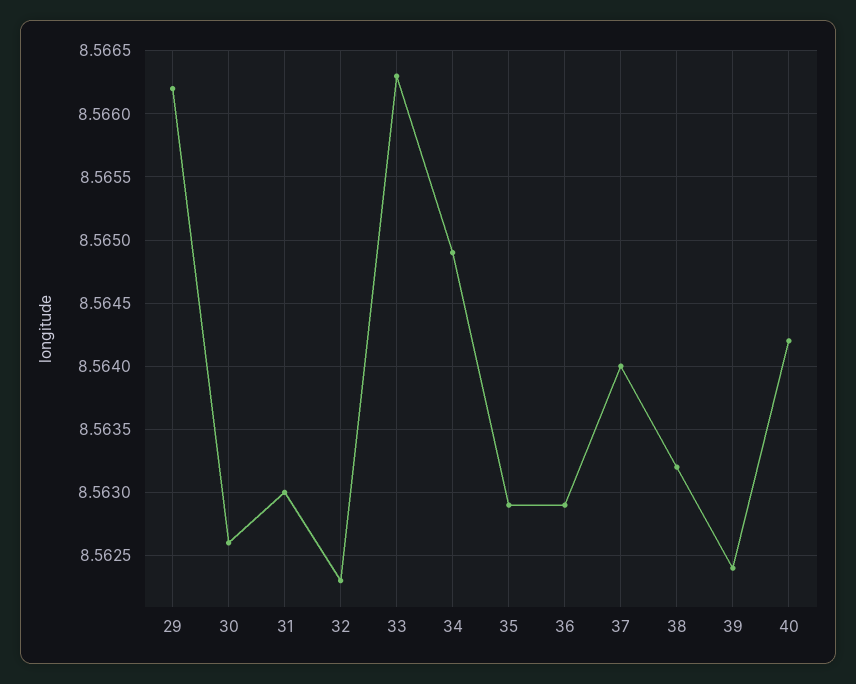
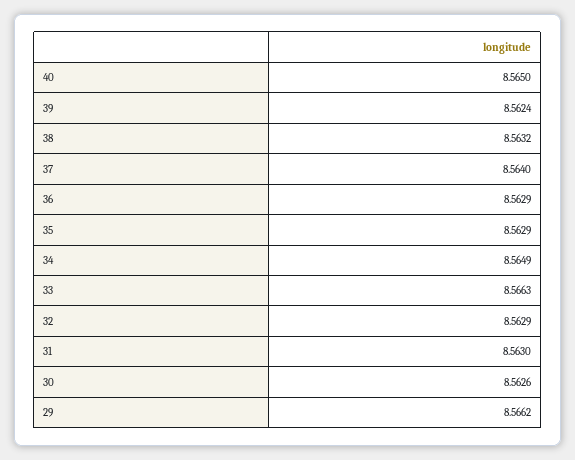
  {
    "29": 8.5662,
    "30": 8.5626,
    "31": 8.563,
-   "32": 8.5623,
+   "32": 8.5629,
    "33": 8.5663,
    "34": 8.5649,
    "35": 8.5629,
    "36": 8.5629,
    "37": 8.564,
    "38": 8.5632,
    "39": 8.5624,
-   "40": 8.5642
+   "40": 8.565
  }

